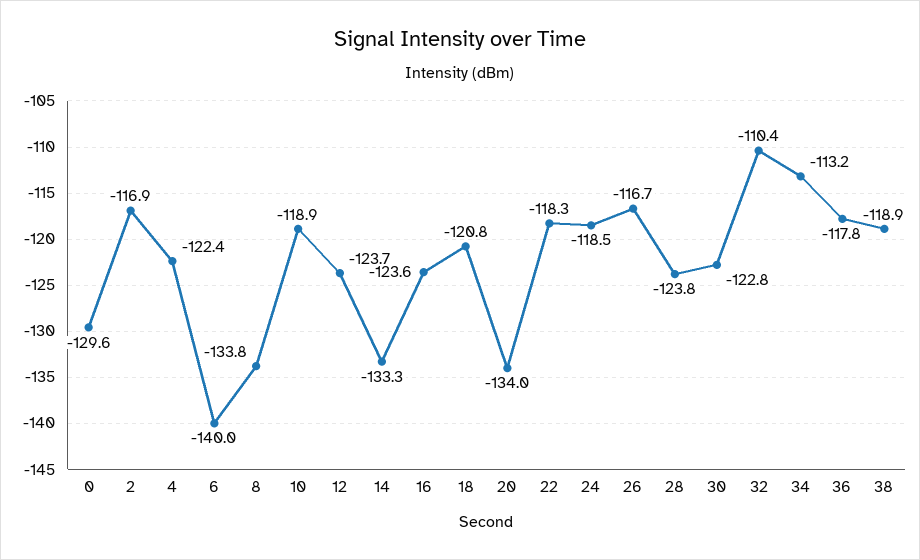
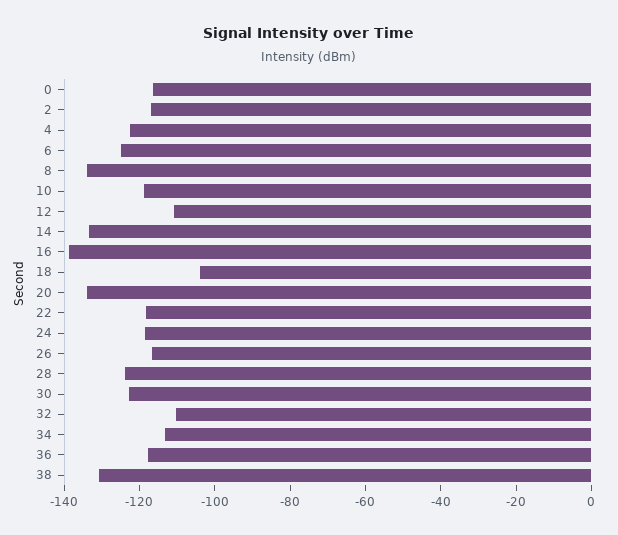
  {
-   "0": -129.6,
+   "0": -115,
    "2": -116.9,
    "4": -122.4,
-   "6": -140,
+   "6": -125,
    "8": -133.8,
    "10": -118.9,
-   "12": -123.7,
+   "12": -110,
    "14": -133.3,
-   "16": -123.6,
+   "16": -140,
-   "18": -120.8,
+   "18": -105,
    "20": -134,
    "22": -118.3,
    "24": -118.5,
    "26": -116.7,
    "28": -123.8,
    "30": -122.8,
    "32": -110.4,
    "34": -113.2,
    "36": -117.8,
-   "38": -118.9
+   "38": -130
  }

